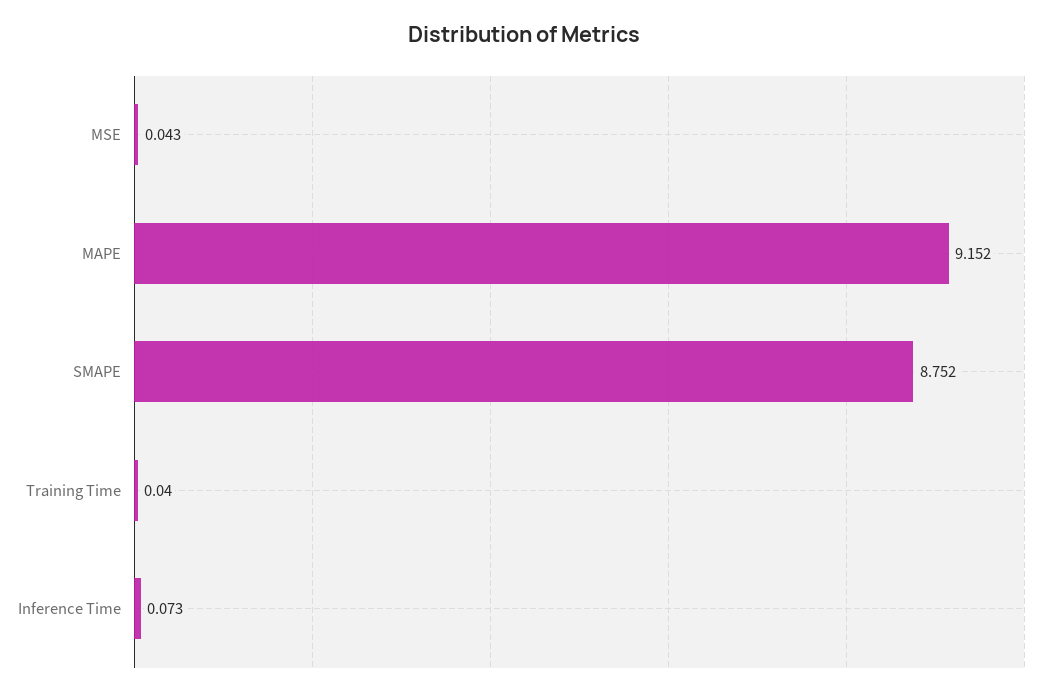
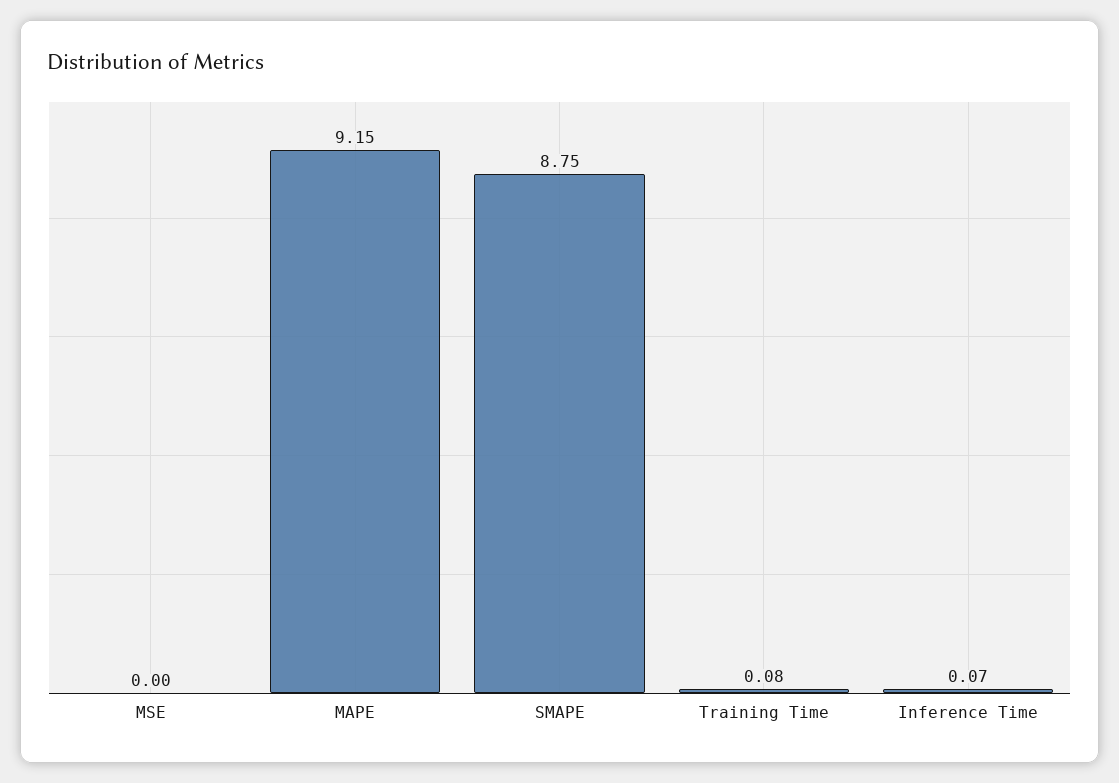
  {
-   "MSE": 0.043,
+   "MSE": 0,
    "MAPE": 9.152,
    "SMAPE": 8.752,
-   "Training Time": 0.04,
+   "Training Time": 0.08,
    "Inference Time": 0.073
  }

